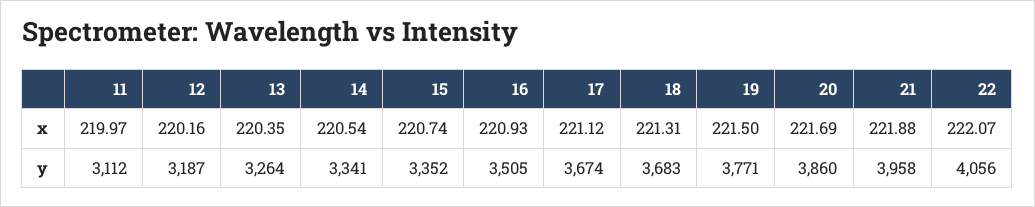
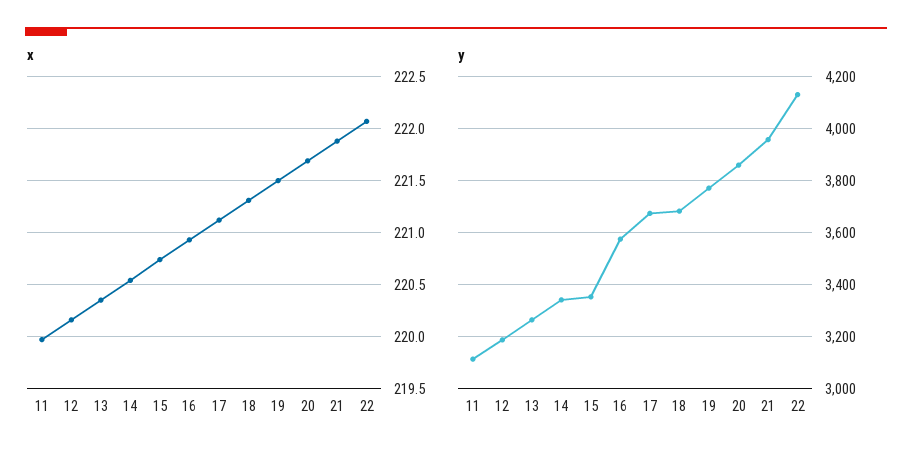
  {
    "x": {
      "11": 219.97,
      "12": 220.16,
      "13": 220.35,
      "14": 220.54,
      "15": 220.74,
      "16": 220.93,
      "17": 221.12,
      "18": 221.31,
      "19": 221.5,
      "20": 221.69,
      "21": 221.88,
      "22": 222.07
    },
    "y": {
      "11": 3112,
      "12": 3187,
      "13": 3264,
      "14": 3341,
      "15": 3352,
-     "16": 3505,
+     "16": 3575,
      "17": 3674,
      "18": 3683,
      "19": 3771,
      "20": 3860,
      "21": 3958,
-     "22": 4056
+     "22": 4125
    }
  }

